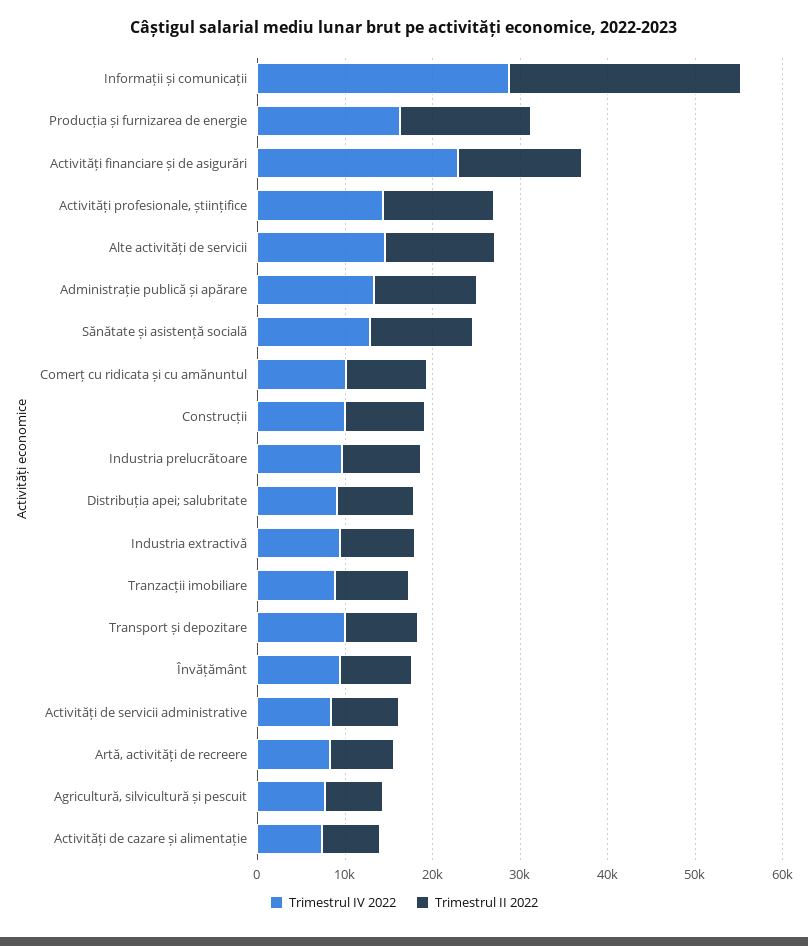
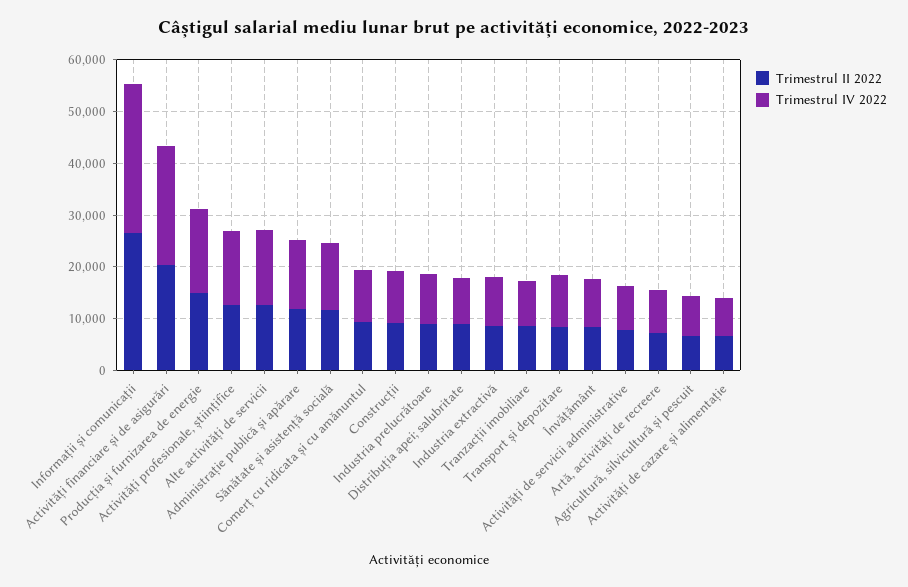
  {
    "Trimestrul IV 2022": {
      "Informații și comunicații": 28000,
      "Producția și furnizarea de energie": 16000,
      "Activități financiare și de asigurări": 22000,
      "Activități profesionale, științifice": 14000,
      "Alte activități de servicii": 14000,
      "Administrație publică și apărare": 14000,
      "Sănătate și asistență socială": 12000,
      "Comerț cu ridicata și cu amănuntul": 10000,
      "Construcții": 10000,
      "Industria prelucrătoare": 10000,
      "Distribuția apei; salubritate": 10000,
      "Industria extractivă": 10000,
      "Tranzacții imobiliare": 8000,
      "Transport și depozitare": 10000,
      "Învățământ": 10000,
      "Activități de servicii administrative": 8000,
      "Artă, activități de recreere": 8000,
      "Agricultură, silvicultură și pescuit": 8000,
      "Activități de cazare și alimentație": 8000
    },
    "Trimestrul II 2022": {
      "Informații și comunicații": 26000,
      "Producția și furnizarea de energie": 16000,
-     "Activități financiare și de asigurări": 14000,
+     "Activități financiare și de asigurări": 20000,
      "Activități profesionale, științifice": 12000,
      "Alte activități de servicii": 12000,
      "Administrație publică și apărare": 12000,
      "Sănătate și asistență socială": 12000,
      "Comerț cu ridicata și cu amănuntul": 10000,
      "Construcții": 10000,
      "Industria prelucrătoare": 8000,
      "Distribuția apei; salubritate": 8000,
      "Industria extractivă": 8000,
      "Tranzacții imobiliare": 8000,
      "Transport și depozitare": 8000,
      "Învățământ": 8000,
      "Activități de servicii administrative": 8000,
      "Artă, activități de recreere": 8000,
      "Agricultură, silvicultură și pescuit": 6000,
      "Activități de cazare și alimentație": 6000
    }
  }

